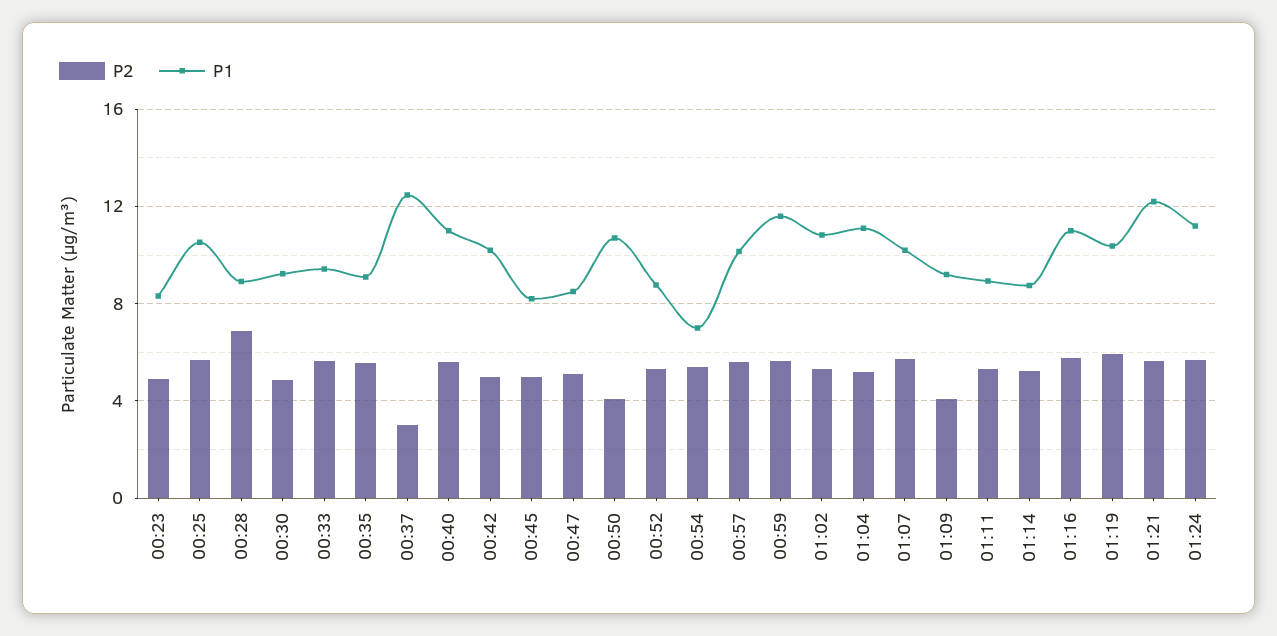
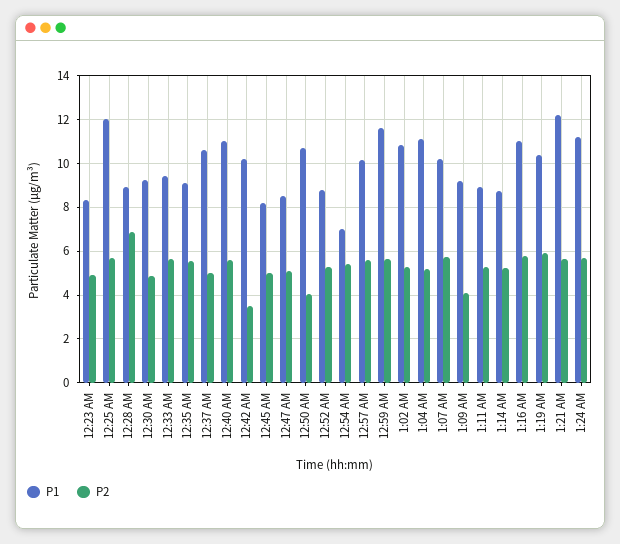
  {
    "P2": {
      "00:23": 5,
      "00:25": 5.5,
      "00:28": 7,
      "00:30": 5,
      "00:33": 5.5,
      "00:35": 5.5,
-     "00:37": 3,
+     "00:37": 5,
      "00:40": 5.5,
-     "00:42": 5,
+     "00:42": 3.5,
      "00:45": 5,
      "00:47": 5,
      "00:50": 4,
      "00:52": 5.5,
      "00:54": 5.5,
      "00:57": 5.5,
      "00:59": 5.5,
      "01:02": 5.5,
      "01:04": 5,
      "01:07": 5.5,
      "01:09": 4,
      "01:11": 5.5,
      "01:14": 5,
      "01:16": 6,
      "01:19": 6,
      "01:21": 5.5,
      "01:24": 5.5
    },
    "P1": {
      "00:23": 8.5,
-     "00:25": 10.5,
+     "00:25": 12,
      "00:28": 9,
      "00:30": 9,
      "00:33": 9.5,
      "00:35": 9,
-     "00:37": 12.5,
+     "00:37": 10.5,
      "00:40": 11,
      "00:42": 10,
      "00:45": 8,
      "00:47": 8.5,
      "00:50": 10.5,
      "00:52": 9,
      "00:54": 7,
      "00:57": 10,
      "00:59": 11.5,
      "01:02": 11,
      "01:04": 11,
      "01:07": 10,
      "01:09": 9,
      "01:11": 9,
      "01:14": 9,
      "01:16": 11,
      "01:19": 10.5,
      "01:21": 12,
      "01:24": 11
    }
  }

